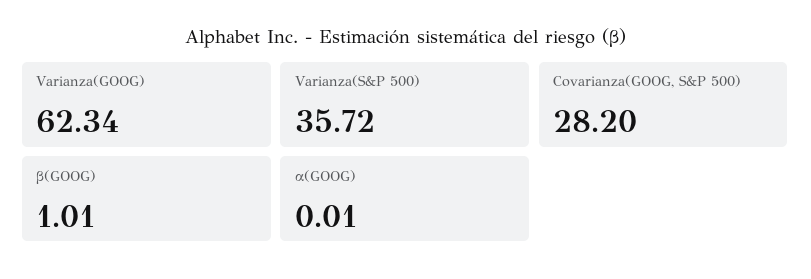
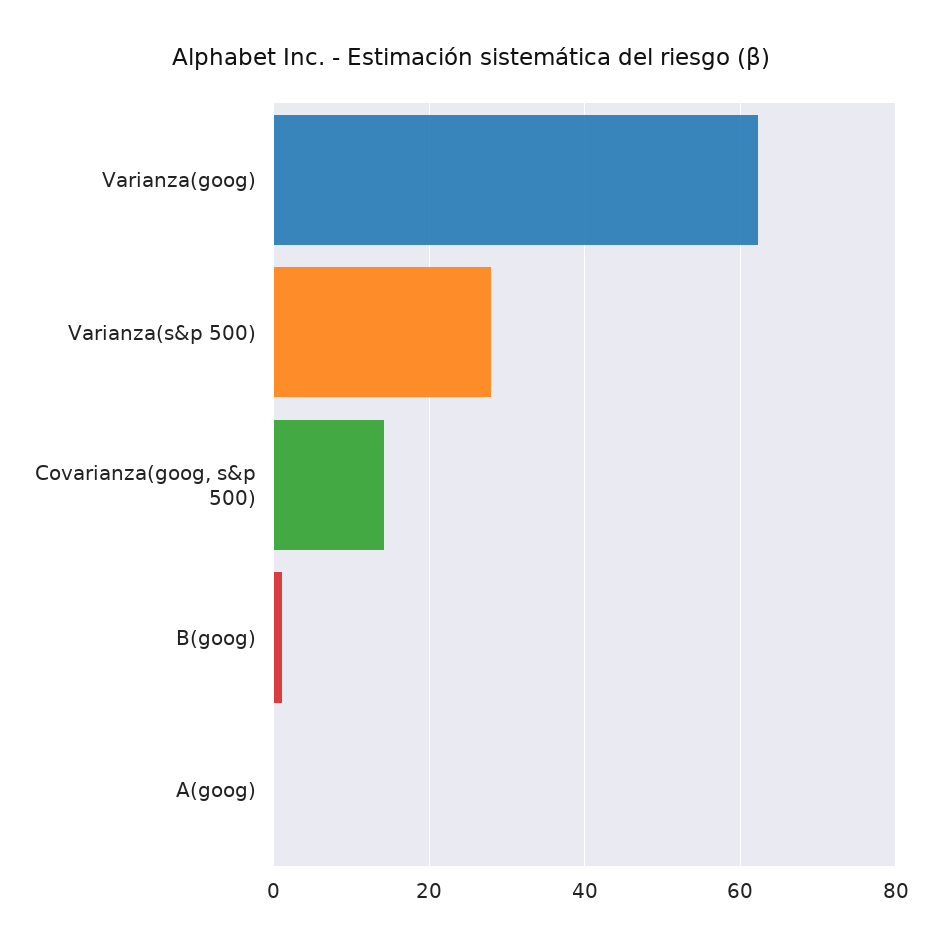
  {
    "Varianza(GOOG)": 62.34,
-   "Varianza(S&P 500)": 35.72,
+   "Varianza(S&P 500)": 28,
-   "Covarianza(GOOG, S&P 500)": 28.2,
+   "Covarianza(GOOG, S&P 500)": 14,
    "β(GOOG)": 1.01,
    "α(GOOG)": 0.01
  }

